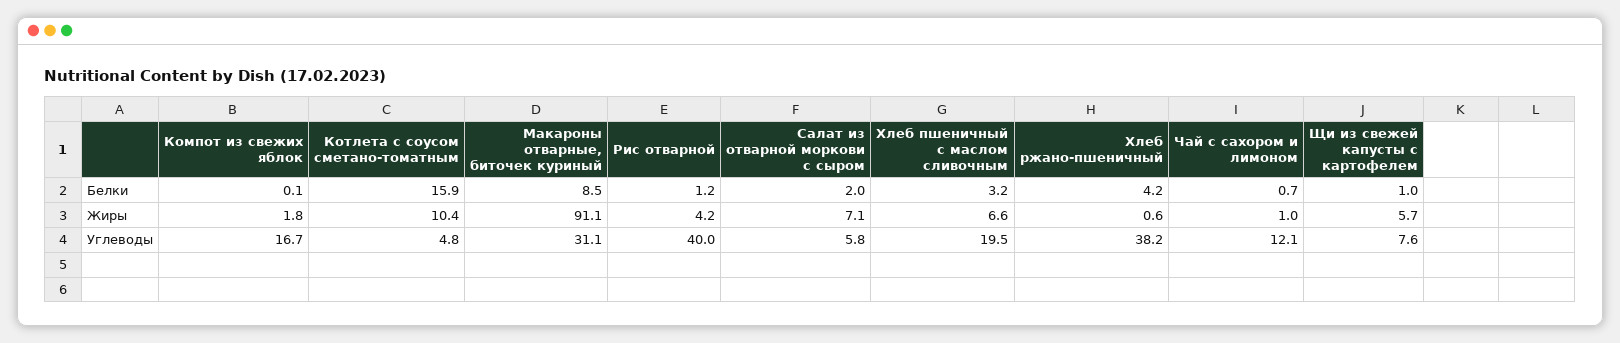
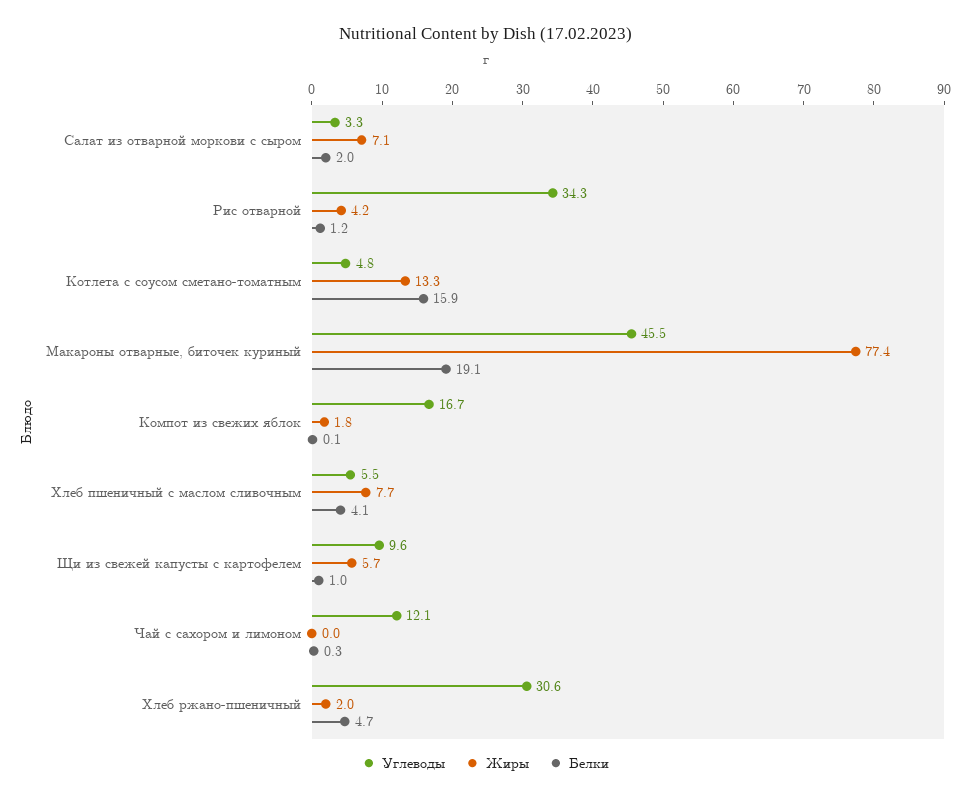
  {
    "Белки": {
      "Компот из свежих яблок": 0.1,
      "Котлета с соусом сметано-томатным": 15.9,
-     "Макароны отварные, биточек куриный": 8.5,
+     "Макароны отварные, биточек куриный": 19.1,
      "Рис отварной": 1.2,
      "Салат из отварной моркови с сыром": 2,
-     "Хлеб пшеничный с маслом сливочным": 3.2,
+     "Хлеб пшеничный с маслом сливочным": 4.1,
-     "Хлеб ржано-пшеничный": 4.2,
+     "Хлеб ржано-пшеничный": 4.7,
-     "Чай с сахором и лимоном": 0.7,
+     "Чай с сахором и лимоном": 0.3,
      "Щи из свежей капусты с картофелем": 1
    },
    "Жиры": {
      "Компот из свежих яблок": 1.8,
-     "Котлета с соусом сметано-томатным": 10.4,
+     "Котлета с соусом сметано-томатным": 13.3,
-     "Макароны отварные, биточек куриный": 91.1,
+     "Макароны отварные, биточек куриный": 77.4,
      "Рис отварной": 4.2,
      "Салат из отварной моркови с сыром": 7.1,
-     "Хлеб пшеничный с маслом сливочным": 6.6,
+     "Хлеб пшеничный с маслом сливочным": 7.7,
-     "Хлеб ржано-пшеничный": 0.6,
+     "Хлеб ржано-пшеничный": 2,
-     "Чай с сахором и лимоном": 1,
+     "Чай с сахором и лимоном": 0,
      "Щи из свежей капусты с картофелем": 5.7
    },
    "Углеводы": {
      "Компот из свежих яблок": 16.7,
      "Котлета с соусом сметано-томатным": 4.8,
-     "Макароны отварные, биточек куриный": 31.1,
+     "Макароны отварные, биточек куриный": 45.5,
-     "Рис отварной": 40,
+     "Рис отварной": 34.3,
-     "Салат из отварной моркови с сыром": 5.8,
+     "Салат из отварной моркови с сыром": 3.3,
-     "Хлеб пшеничный с маслом сливочным": 19.5,
+     "Хлеб пшеничный с маслом сливочным": 5.5,
-     "Хлеб ржано-пшеничный": 38.2,
+     "Хлеб ржано-пшеничный": 30.6,
      "Чай с сахором и лимоном": 12.1,
-     "Щи из свежей капусты с картофелем": 7.6
+     "Щи из свежей капусты с картофелем": 9.6
    }
  }

